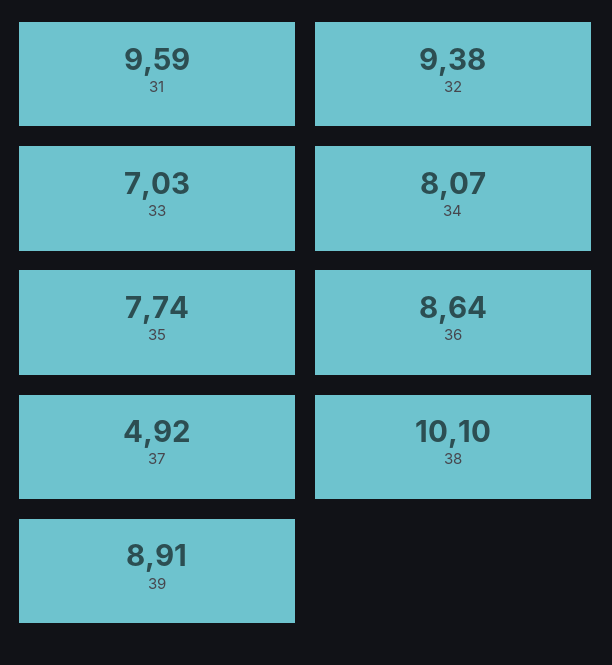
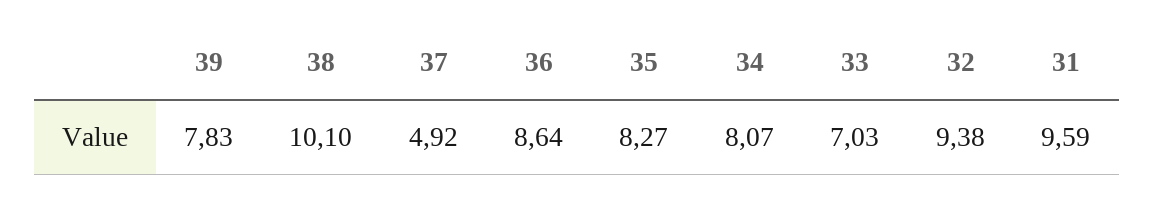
  {
    "31": 9.59,
    "32": 9.38,
    "33": 7.03,
    "34": 8.07,
-   "35": 7.74,
+   "35": 8.27,
    "36": 8.64,
    "37": 4.92,
    "38": 10.1,
-   "39": 8.91
+   "39": 7.83
  }

